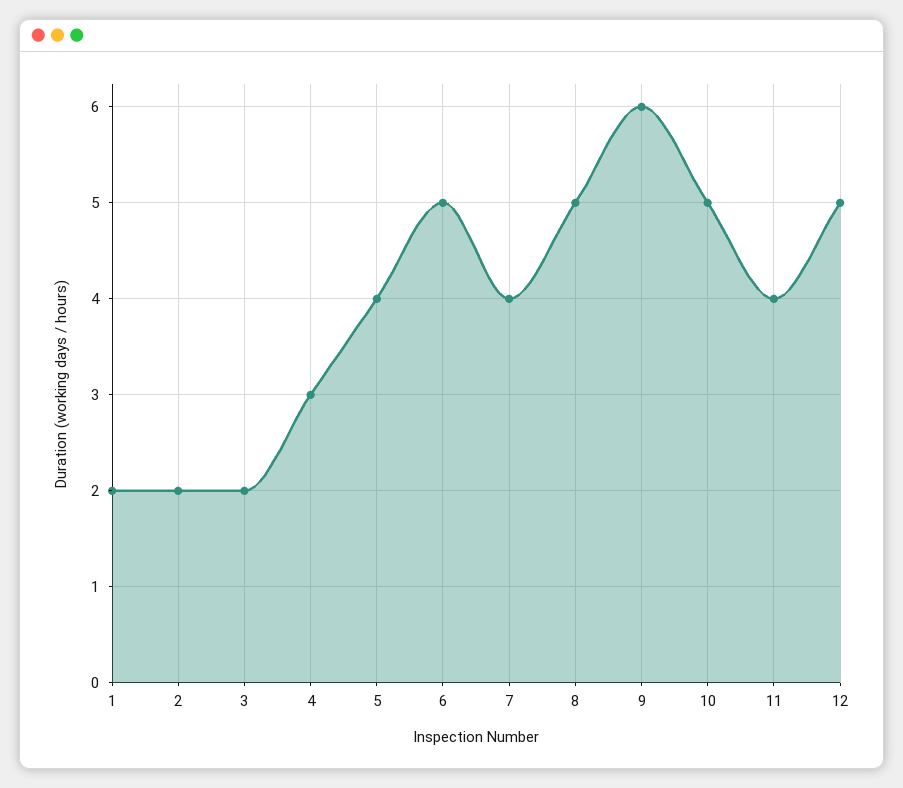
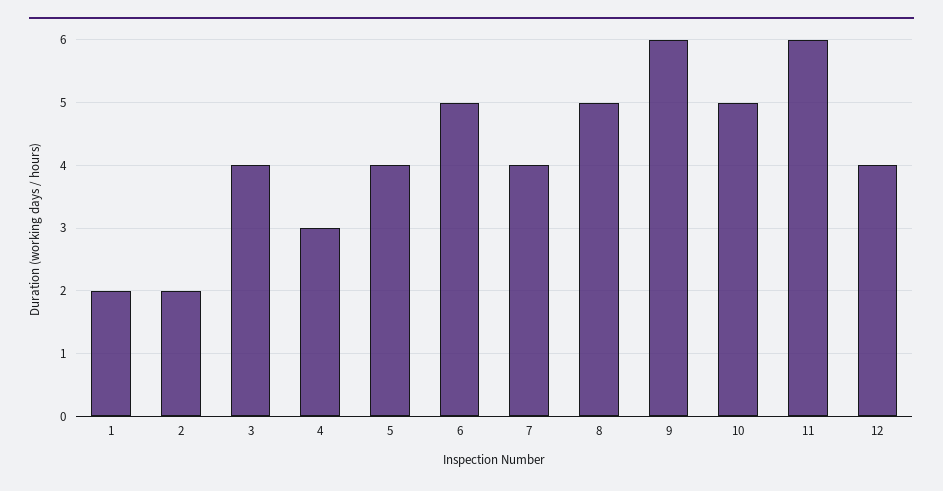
  {
    "1": 2,
    "2": 2,
-   "3": 2,
+   "3": 4,
    "4": 3,
    "5": 4,
    "6": 5,
    "7": 4,
    "8": 5,
    "9": 6,
    "10": 5,
-   "11": 4,
+   "11": 6,
-   "12": 5
+   "12": 4
  }

